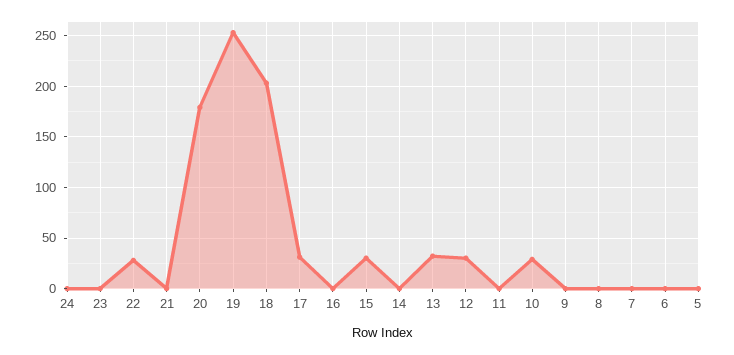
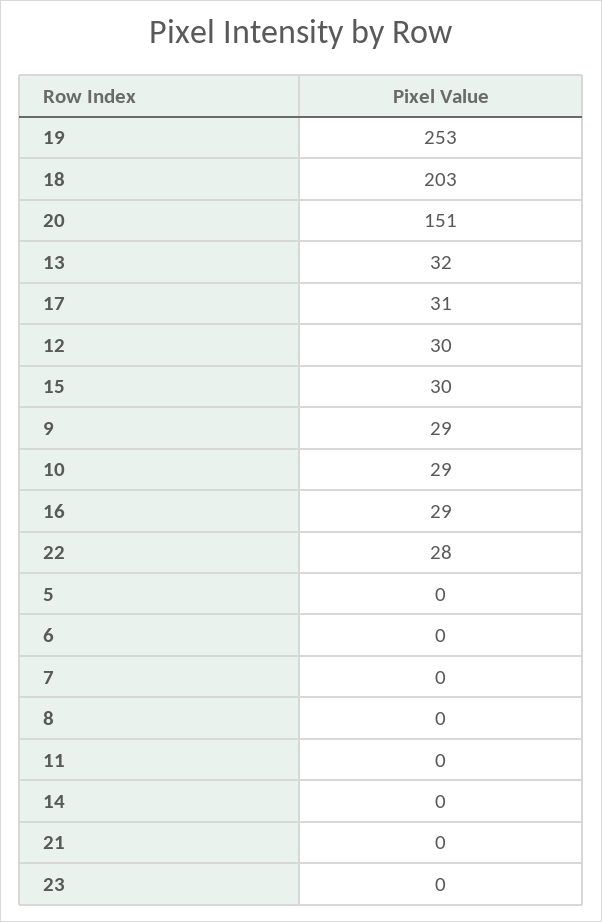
  {
-   "24": 0,
    "23": 0,
    "22": 28,
    "21": 0,
-   "20": 180,
+   "20": 151,
    "19": 253,
    "18": 203,
    "17": 31,
-   "16": 0,
+   "16": 29,
    "15": 30,
    "14": 0,
    "13": 32,
    "12": 30,
    "11": 0,
    "10": 29,
-   "9": 0,
+   "9": 29,
    "8": 0,
    "7": 0,
    "6": 0,
    "5": 0
  }

